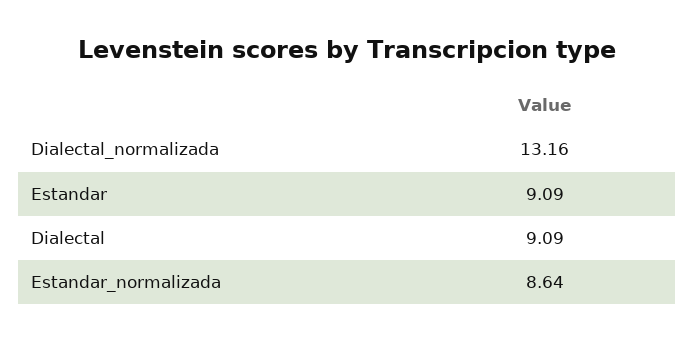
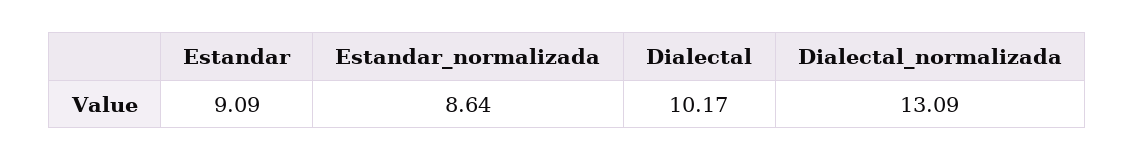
  {
-   "Dialectal_normalizada": 13.16,
+   "Dialectal_normalizada": 13.09,
    "Estandar": 9.09,
-   "Dialectal": 9.09,
+   "Dialectal": 10.17,
    "Estandar_normalizada": 8.64
  }

